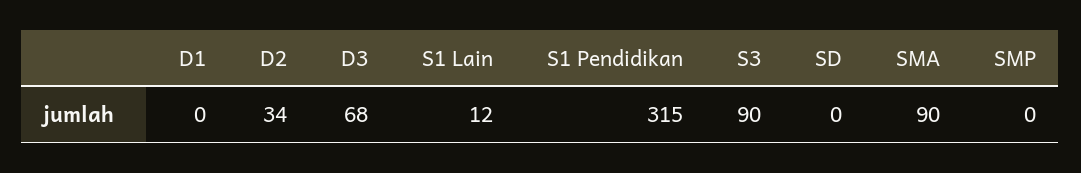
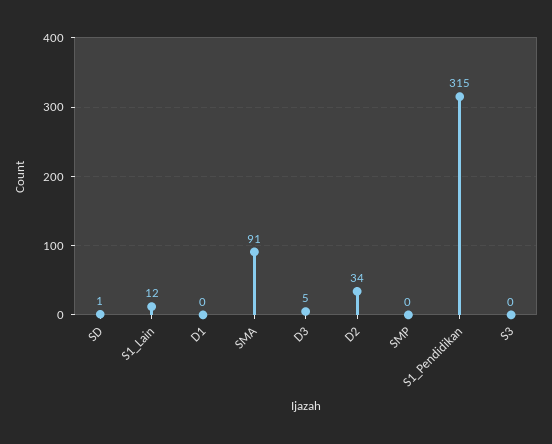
  {
    "D1": 0,
    "D2": 34,
-   "D3": 68,
+   "D3": 5,
    "S1 Lain": 12,
    "S1 Pendidikan": 315,
-   "S3": 90,
+   "S3": 0,
-   "SD": 0,
+   "SD": 1,
-   "SMA": 90,
+   "SMA": 91,
    "SMP": 0
  }

